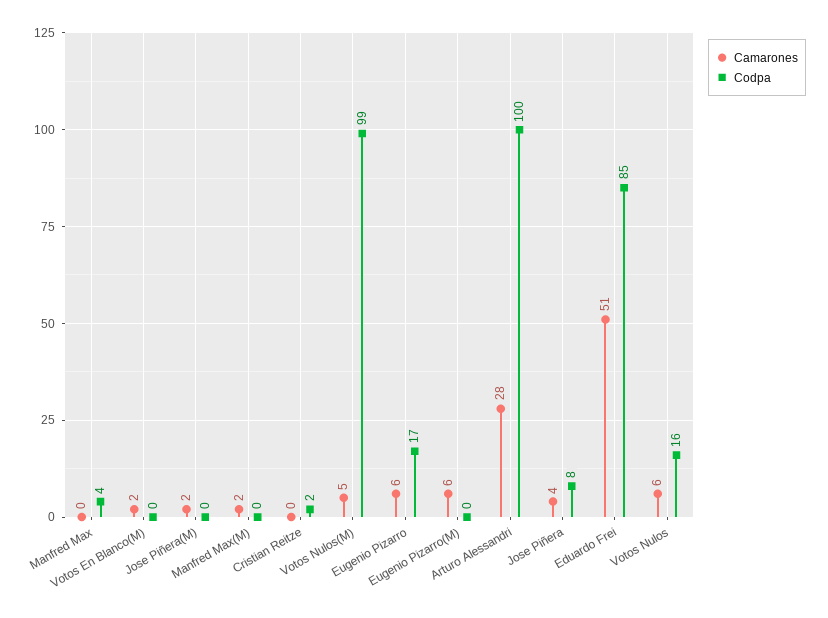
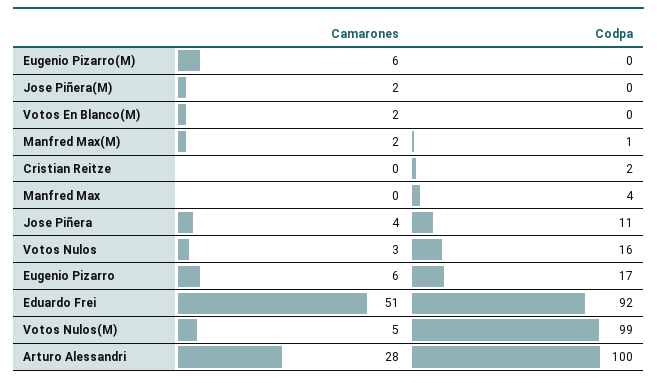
  {
    "Camarones": {
      "Manfred Max": 0,
      "Votos En Blanco(M)": 2,
      "Jose Piñera(M)": 2,
      "Manfred Max(M)": 2,
      "Cristian Reitze": 0,
      "Votos Nulos(M)": 5,
      "Eugenio Pizarro": 6,
      "Eugenio Pizarro(M)": 6,
      "Arturo Alessandri": 28,
      "Jose Piñera": 4,
      "Eduardo Frei": 51,
-     "Votos Nulos": 6
+     "Votos Nulos": 3
    },
    "Codpa": {
      "Manfred Max": 4,
      "Votos En Blanco(M)": 0,
      "Jose Piñera(M)": 0,
-     "Manfred Max(M)": 0,
+     "Manfred Max(M)": 1,
      "Cristian Reitze": 2,
      "Votos Nulos(M)": 99,
      "Eugenio Pizarro": 17,
      "Eugenio Pizarro(M)": 0,
      "Arturo Alessandri": 100,
-     "Jose Piñera": 8,
+     "Jose Piñera": 11,
-     "Eduardo Frei": 85,
+     "Eduardo Frei": 92,
      "Votos Nulos": 16
    }
  }

